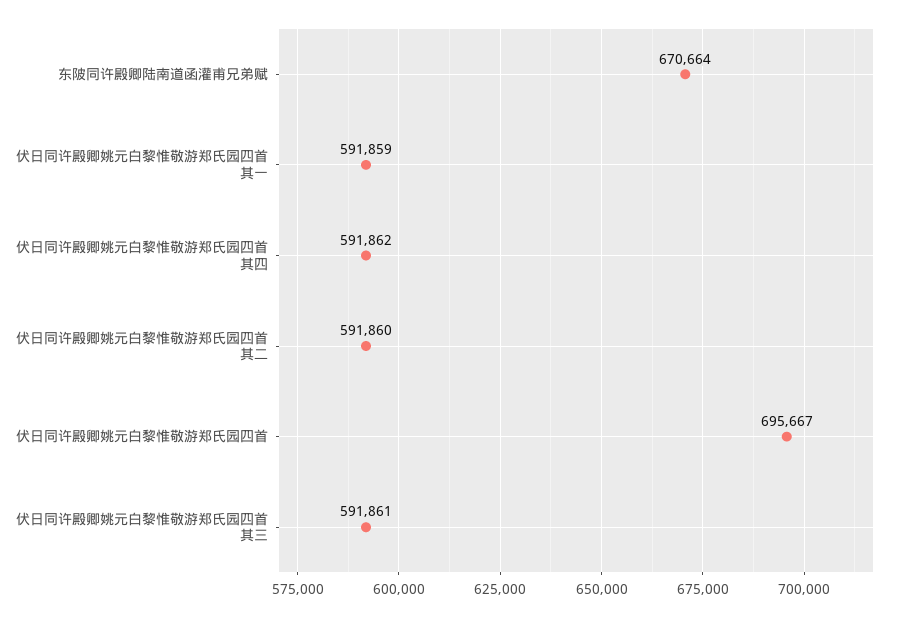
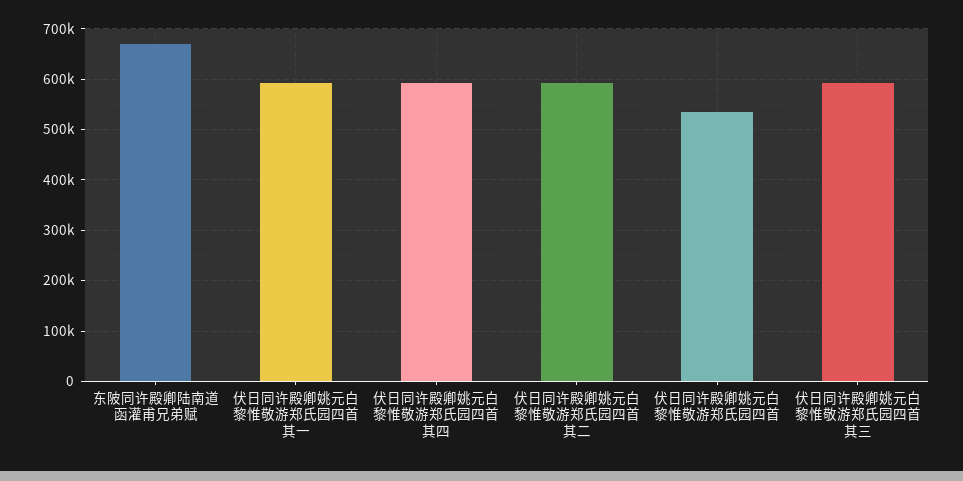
  {
    "东陂同许殿卿陆南道函灌甫兄弟赋": 670664,
    "伏日同许殿卿姚元白黎惟敬游郑氏园四首 其一": 591859,
    "伏日同许殿卿姚元白黎惟敬游郑氏园四首 其四": 591862,
    "伏日同许殿卿姚元白黎惟敬游郑氏园四首 其二": 591860,
-   "伏日同许殿卿姚元白黎惟敬游郑氏园四首": 695667,
+   "伏日同许殿卿姚元白黎惟敬游郑氏园四首": 540000,
    "伏日同许殿卿姚元白黎惟敬游郑氏园四首 其三": 591861
  }

